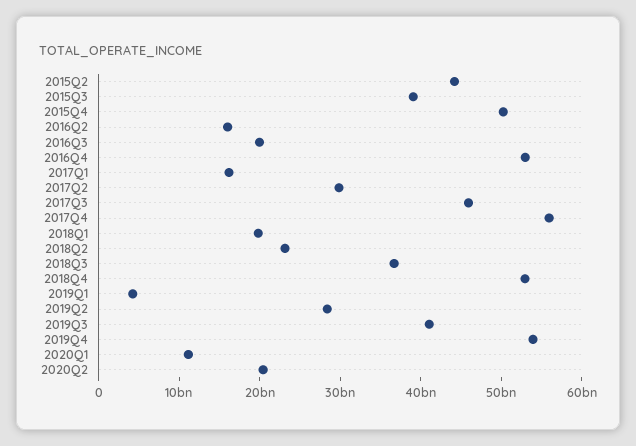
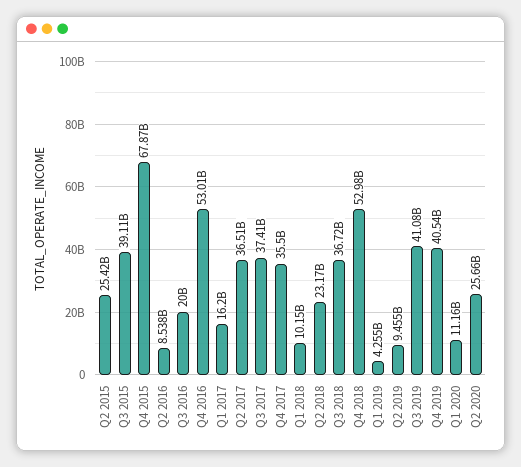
  {
-   "2015Q2": 44000000000,
+   "2015Q2": 25420000000,
    "2015Q3": 39110000000,
-   "2015Q4": 50000000000,
+   "2015Q4": 67870000000,
-   "2016Q2": 16000000000,
+   "2016Q2": 8538000000,
    "2016Q3": 20000000000,
    "2016Q4": 53010000000,
    "2017Q1": 16200000000,
-   "2017Q2": 30000000000,
+   "2017Q2": 36510000000,
-   "2017Q3": 46000000000,
+   "2017Q3": 37410000000,
-   "2017Q4": 56000000000,
+   "2017Q4": 35500000000,
-   "2018Q1": 20000000000,
+   "2018Q1": 10150000000,
    "2018Q2": 23170000000,
    "2018Q3": 36720000000,
    "2018Q4": 52980000000,
    "2019Q1": 4255000000,
-   "2019Q2": 28000000000,
+   "2019Q2": 9455000000,
    "2019Q3": 41080000000,
-   "2019Q4": 54000000000,
+   "2019Q4": 40540000000,
    "2020Q1": 11160000000,
-   "2020Q2": 20000000000
+   "2020Q2": 25660000000
  }

